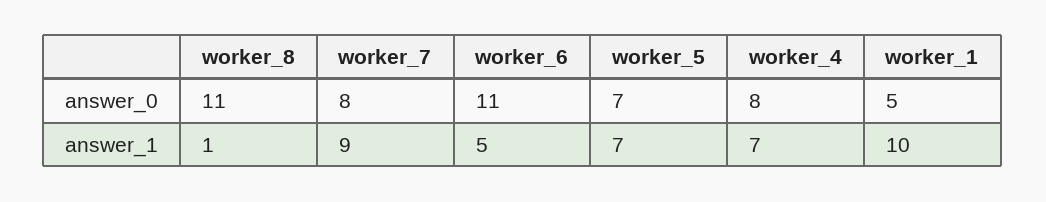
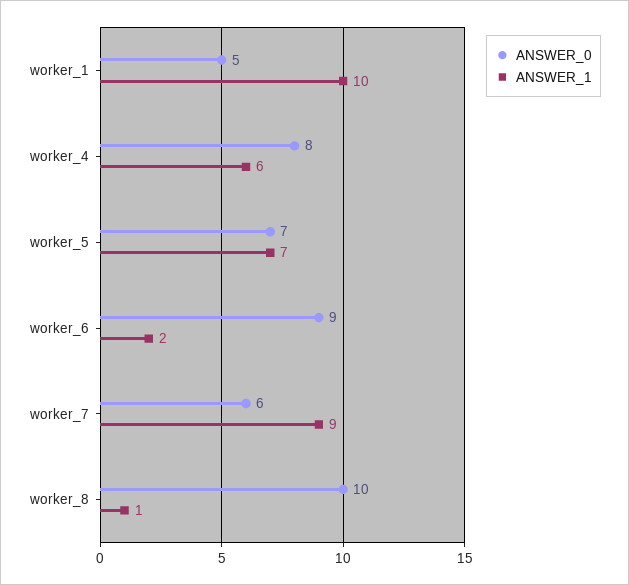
  {
    "answer_0": {
-     "worker_8": 11,
+     "worker_8": 10,
-     "worker_7": 8,
+     "worker_7": 6,
-     "worker_6": 11,
+     "worker_6": 9,
      "worker_5": 7,
      "worker_4": 8,
      "worker_1": 5
    },
    "answer_1": {
      "worker_8": 1,
      "worker_7": 9,
-     "worker_6": 5,
+     "worker_6": 2,
      "worker_5": 7,
-     "worker_4": 7,
+     "worker_4": 6,
      "worker_1": 10
    }
  }

